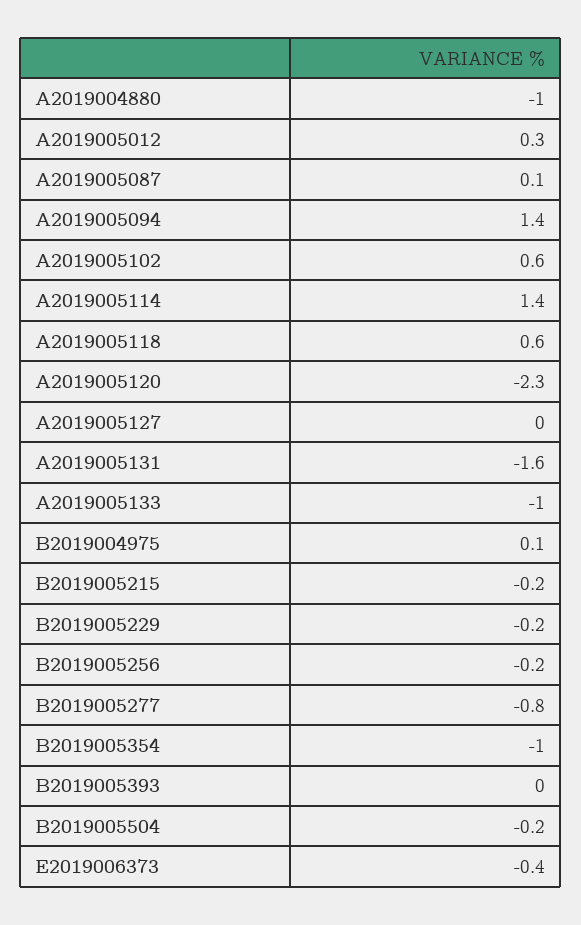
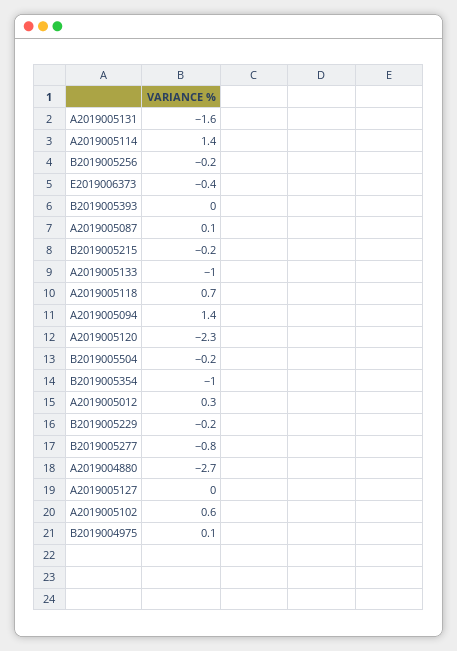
  {
-   "A2019004880": -1,
+   "A2019004880": -2.7,
    "A2019005012": 0.3,
    "A2019005087": 0.1,
    "A2019005094": 1.4,
    "A2019005102": 0.6,
    "A2019005114": 1.4,
-   "A2019005118": 0.6,
+   "A2019005118": 0.7,
    "A2019005120": -2.3,
    "A2019005127": 0,
    "A2019005131": -1.6,
    "A2019005133": -1,
    "B2019004975": 0.1,
    "B2019005215": -0.2,
    "B2019005229": -0.2,
    "B2019005256": -0.2,
    "B2019005277": -0.8,
    "B2019005354": -1,
    "B2019005393": 0,
    "B2019005504": -0.2,
    "E2019006373": -0.4
  }

